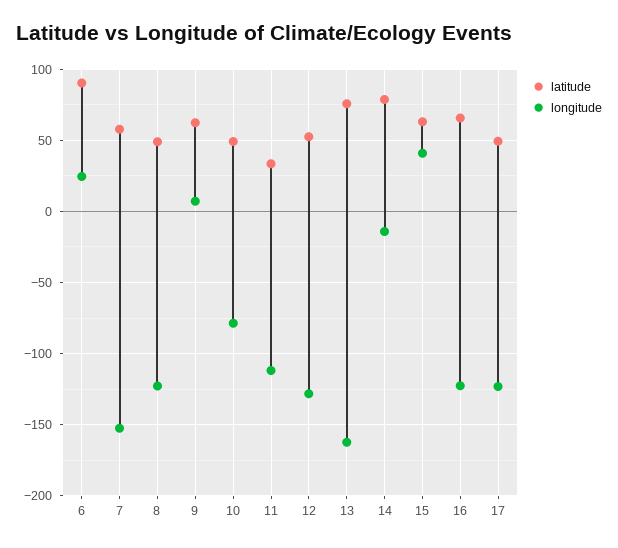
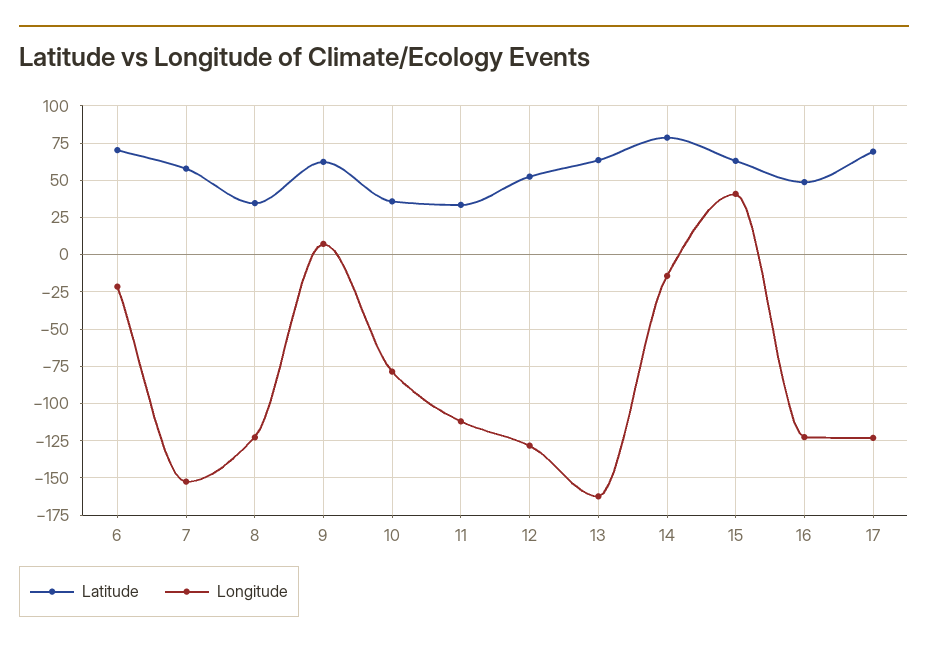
  {
    "latitude": {
-     "6": 90,
+     "6": 70,
      "7": 60,
-     "8": 50,
+     "8": 35,
      "9": 60,
-     "10": 50,
+     "10": 35,
      "11": 35,
      "12": 50,
-     "13": 75,
+     "13": 65,
      "14": 80,
      "15": 65,
-     "16": 65,
+     "16": 50,
-     "17": 50
+     "17": 70
    },
    "longitude": {
-     "6": 25,
+     "6": -20,
      "7": -150,
      "8": -125,
      "9": 5,
      "10": -80,
      "11": -110,
      "12": -130,
      "13": -160,
      "14": -15,
      "15": 40,
      "16": -125,
      "17": -125
    }
  }

